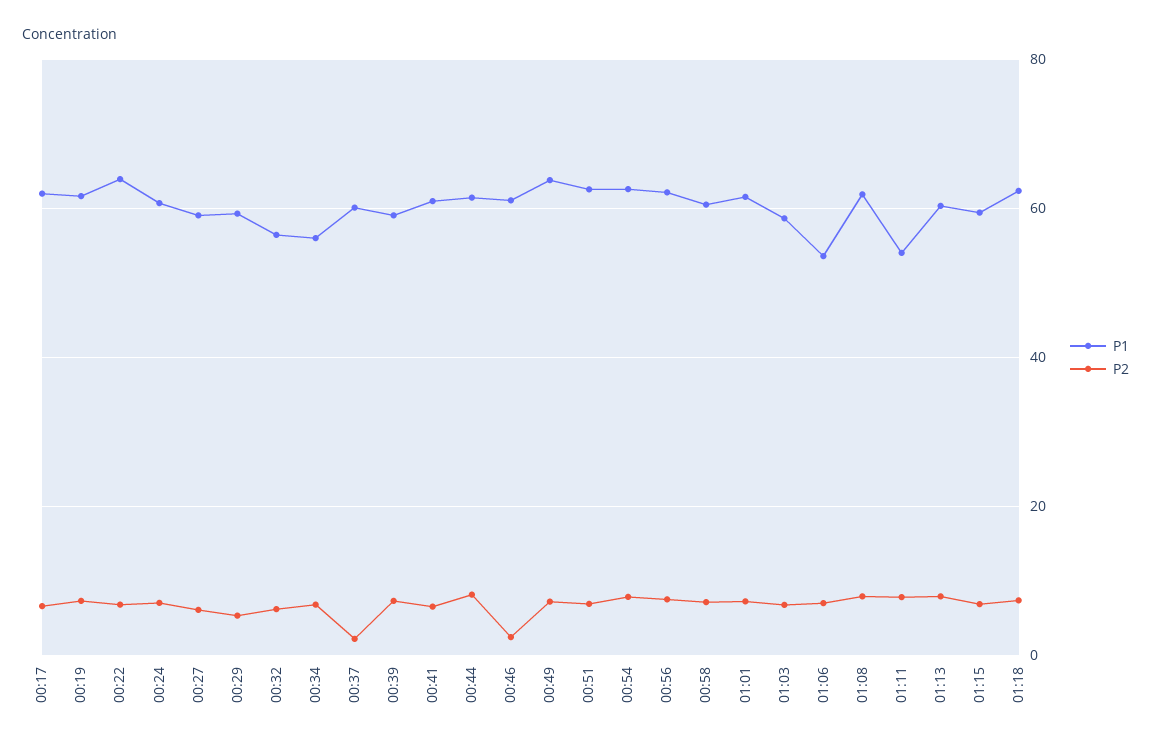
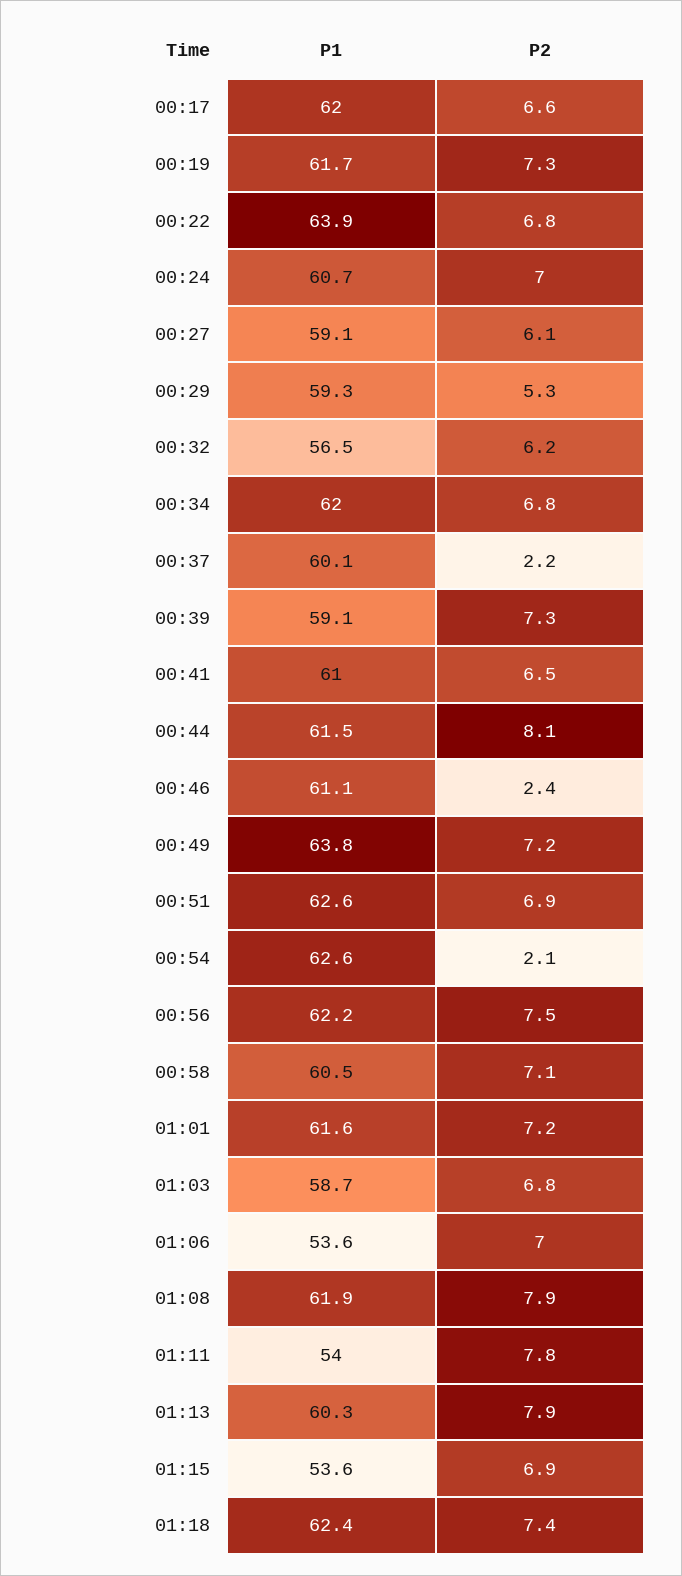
  {
    "P1": {
      "00:17": 62,
      "00:19": 61.7,
      "00:22": 63.9,
      "00:24": 60.7,
      "00:27": 59.1,
      "00:29": 59.3,
      "00:32": 56.5,
-     "00:34": 56,
+     "00:34": 62,
      "00:37": 60.1,
      "00:39": 59.1,
      "00:41": 61,
      "00:44": 61.5,
      "00:46": 61.1,
      "00:49": 63.8,
      "00:51": 62.6,
      "00:54": 62.6,
      "00:56": 62.2,
      "00:58": 60.5,
      "01:01": 61.6,
      "01:03": 58.7,
      "01:06": 53.6,
      "01:08": 61.9,
      "01:11": 54,
      "01:13": 60.3,
-     "01:15": 60,
+     "01:15": 53.6,
      "01:18": 62.4
    },
    "P2": {
      "00:17": 6.6,
      "00:19": 7.3,
      "00:22": 6.8,
      "00:24": 7,
      "00:27": 6.1,
      "00:29": 5.3,
      "00:32": 6.2,
      "00:34": 6.8,
      "00:37": 2.2,
      "00:39": 7.3,
      "00:41": 6.5,
      "00:44": 8.1,
      "00:46": 2.4,
      "00:49": 7.2,
      "00:51": 6.9,
-     "00:54": 8,
+     "00:54": 2.1,
      "00:56": 7.5,
      "00:58": 7.1,
      "01:01": 7.2,
      "01:03": 6.8,
      "01:06": 7,
      "01:08": 7.9,
      "01:11": 7.8,
      "01:13": 7.9,
      "01:15": 6.9,
      "01:18": 7.4
    }
  }

